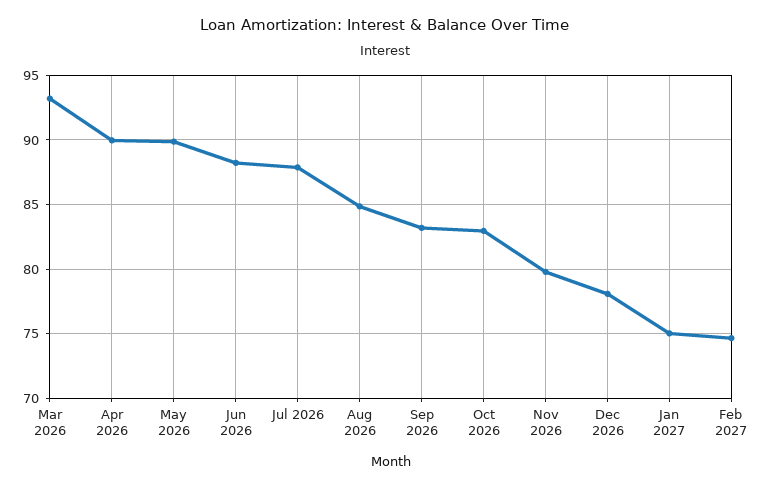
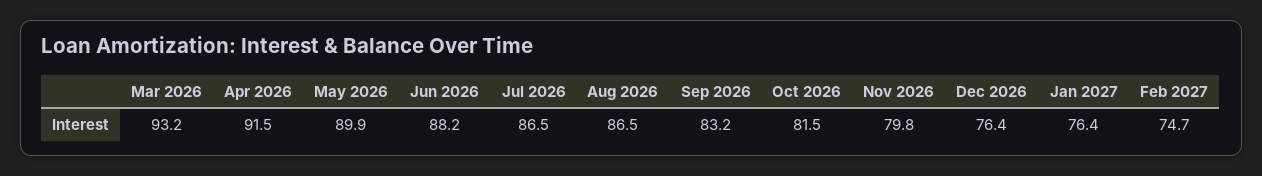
  {
    "Mar 2026": 93.2,
-   "Apr 2026": 90,
+   "Apr 2026": 91.5,
    "May 2026": 89.9,
    "Jun 2026": 88.2,
-   "Jul 2026": 88,
+   "Jul 2026": 86.5,
-   "Aug 2026": 85,
+   "Aug 2026": 86.5,
    "Sep 2026": 83.2,
-   "Oct 2026": 83,
+   "Oct 2026": 81.5,
    "Nov 2026": 79.8,
-   "Dec 2026": 78,
+   "Dec 2026": 76.4,
-   "Jan 2027": 75,
+   "Jan 2027": 76.4,
    "Feb 2027": 74.7
  }

